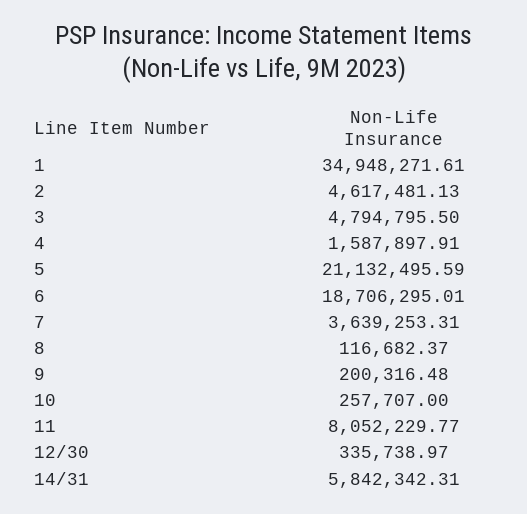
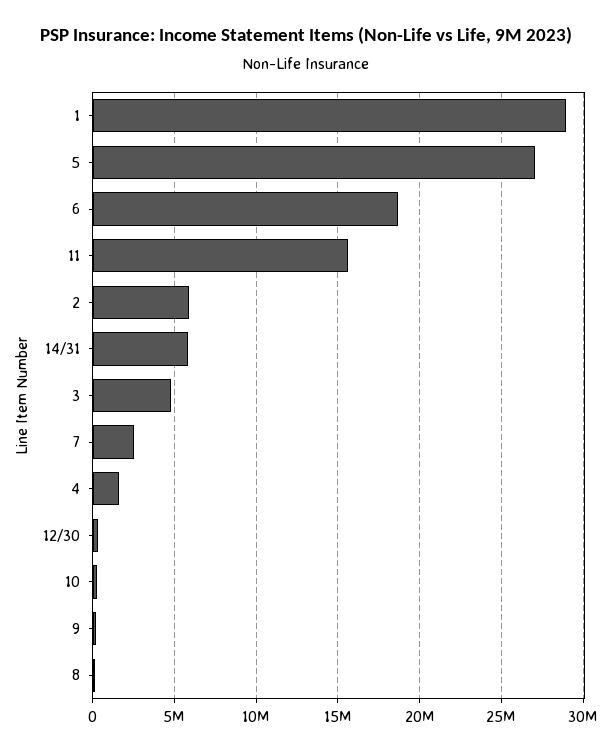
  {
-   "1": 34948271.61,
+   "1": 29000000,
-   "2": 4617481.13,
+   "2": 6000000,
    "3": 4794795.5,
    "4": 1587897.91,
-   "5": 21132495.59,
+   "5": 27000000,
    "6": 18706295.01,
-   "7": 3639253.31,
+   "7": 2500000,
    "8": 116682.37,
    "9": 200316.48,
    "10": 257707,
-   "11": 8052229.77,
+   "11": 15500000,
    "12/30": 335738.97,
    "14/31": 5842342.31
  }

